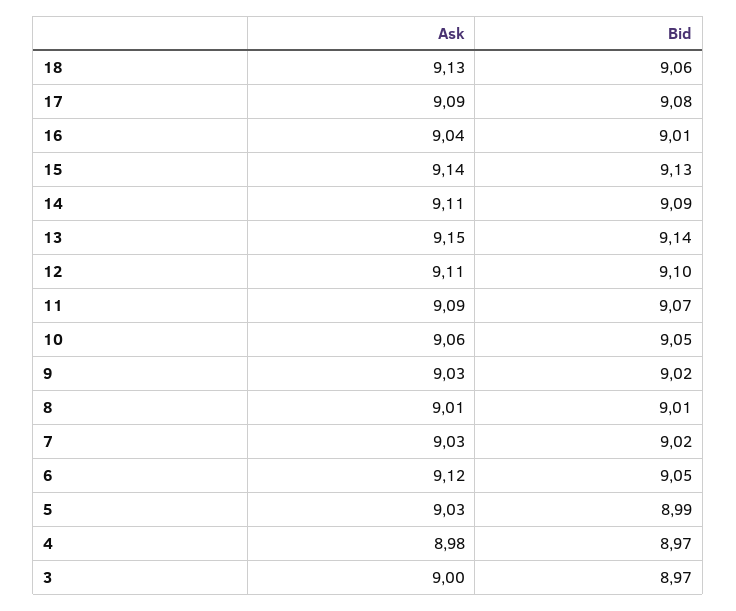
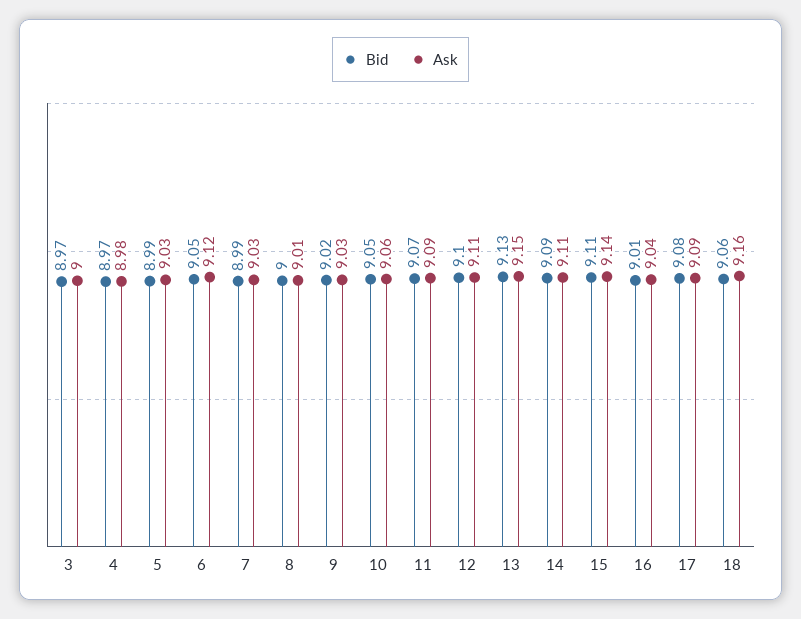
  {
    "Ask": {
-     "18": 9.13,
+     "18": 9.16,
      "17": 9.09,
      "16": 9.04,
      "15": 9.14,
      "14": 9.11,
      "13": 9.15,
      "12": 9.11,
      "11": 9.09,
      "10": 9.06,
      "9": 9.03,
      "8": 9.01,
      "7": 9.03,
      "6": 9.12,
      "5": 9.03,
      "4": 8.98,
      "3": 9
    },
    "Bid": {
      "18": 9.06,
      "17": 9.08,
      "16": 9.01,
-     "15": 9.13,
+     "15": 9.11,
      "14": 9.09,
-     "13": 9.14,
+     "13": 9.13,
      "12": 9.1,
      "11": 9.07,
      "10": 9.05,
      "9": 9.02,
-     "8": 9.01,
+     "8": 9,
-     "7": 9.02,
+     "7": 8.99,
      "6": 9.05,
      "5": 8.99,
      "4": 8.97,
      "3": 8.97
    }
  }

